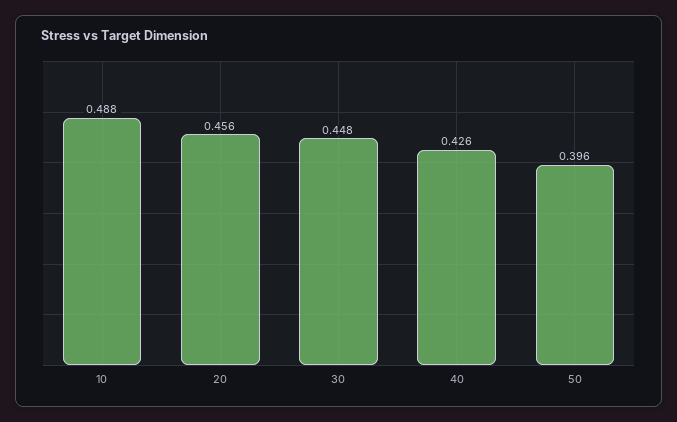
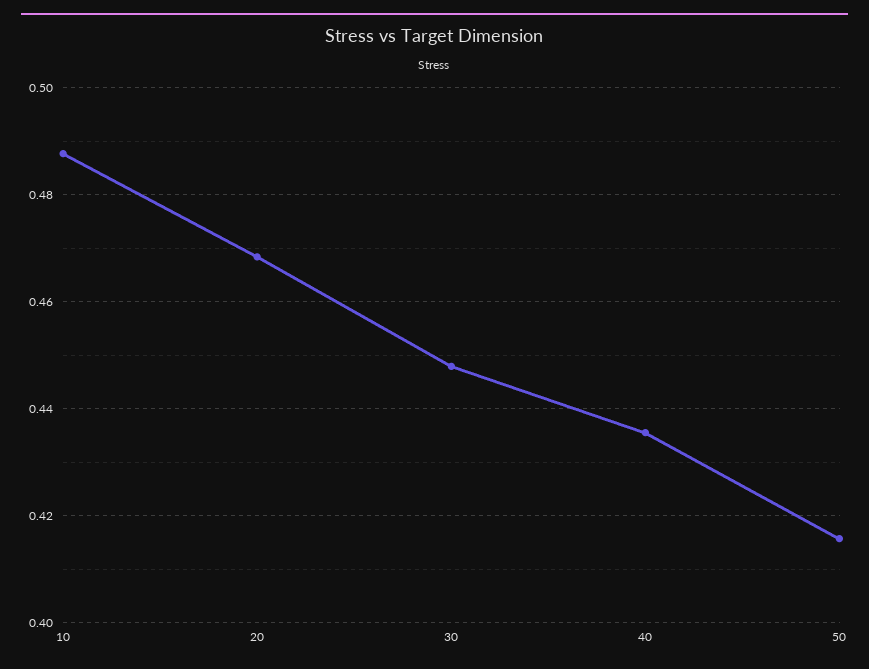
  {
    "10": 0.488,
-   "20": 0.456,
+   "20": 0.468,
    "30": 0.448,
-   "40": 0.426,
+   "40": 0.436,
-   "50": 0.396
+   "50": 0.416
  }

